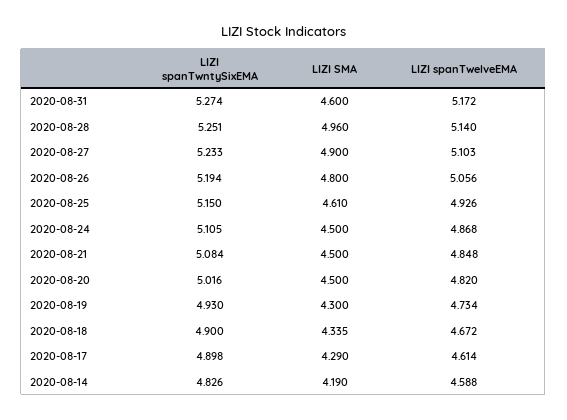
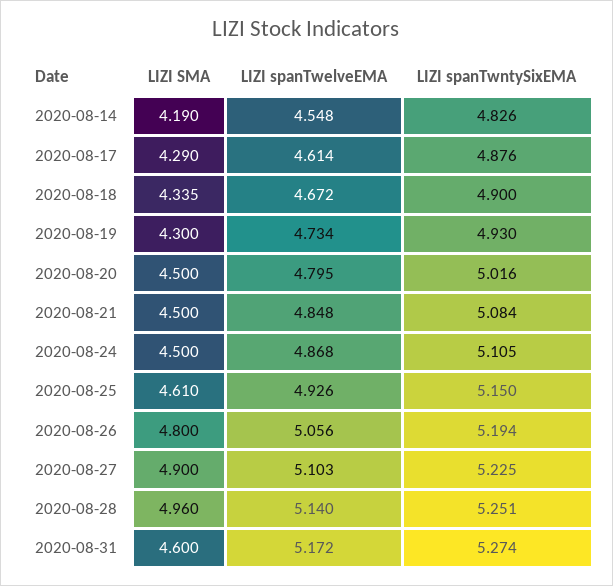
  {
    "LIZI spanTwntySixEMA": {
      "2020-08-31": 5.274,
      "2020-08-28": 5.251,
-     "2020-08-27": 5.233,
+     "2020-08-27": 5.225,
      "2020-08-26": 5.194,
      "2020-08-25": 5.15,
      "2020-08-24": 5.105,
      "2020-08-21": 5.084,
      "2020-08-20": 5.016,
      "2020-08-19": 4.93,
      "2020-08-18": 4.9,
-     "2020-08-17": 4.898,
+     "2020-08-17": 4.876,
      "2020-08-14": 4.826
    },
    "LIZI SMA": {
      "2020-08-31": 4.6,
      "2020-08-28": 4.96,
      "2020-08-27": 4.9,
      "2020-08-26": 4.8,
      "2020-08-25": 4.61,
      "2020-08-24": 4.5,
      "2020-08-21": 4.5,
      "2020-08-20": 4.5,
      "2020-08-19": 4.3,
      "2020-08-18": 4.335,
      "2020-08-17": 4.29,
      "2020-08-14": 4.19
    },
    "LIZI spanTwelveEMA": {
      "2020-08-31": 5.172,
      "2020-08-28": 5.14,
      "2020-08-27": 5.103,
      "2020-08-26": 5.056,
      "2020-08-25": 4.926,
      "2020-08-24": 4.868,
      "2020-08-21": 4.848,
-     "2020-08-20": 4.82,
+     "2020-08-20": 4.795,
      "2020-08-19": 4.734,
      "2020-08-18": 4.672,
      "2020-08-17": 4.614,
-     "2020-08-14": 4.588
+     "2020-08-14": 4.548
    }
  }

